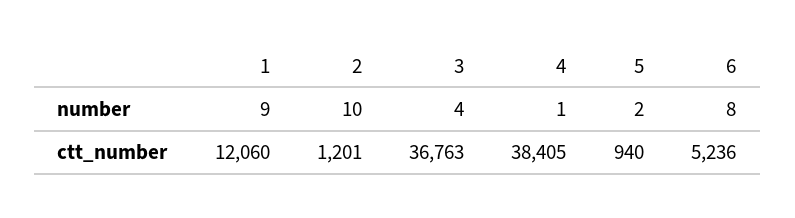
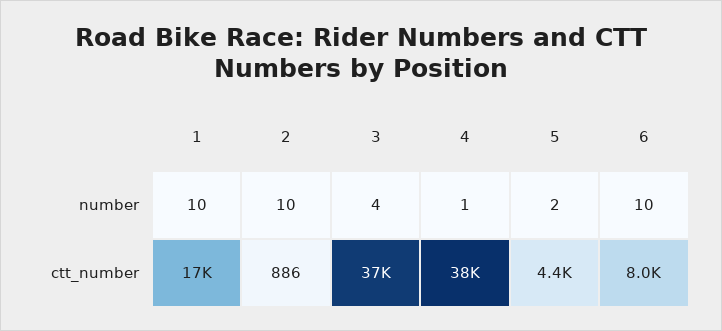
  {
    "1": {
-     "number": 9,
+     "number": 10,
-     "ctt_number": 12060
+     "ctt_number": 17000
    },
    "2": {
      "number": 10,
-     "ctt_number": 1201
+     "ctt_number": 886
    },
    "3": {
      "number": 4,
      "ctt_number": 36763
    },
    "4": {
      "number": 1,
      "ctt_number": 38405
    },
    "5": {
      "number": 2,
-     "ctt_number": 940
+     "ctt_number": 4400
    },
    "6": {
-     "number": 8,
+     "number": 10,
-     "ctt_number": 5236
+     "ctt_number": 8000
    }
  }

